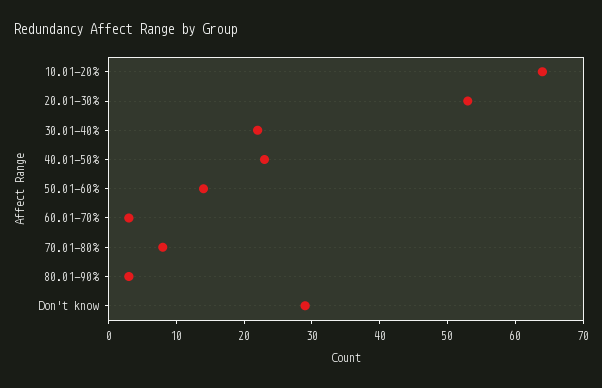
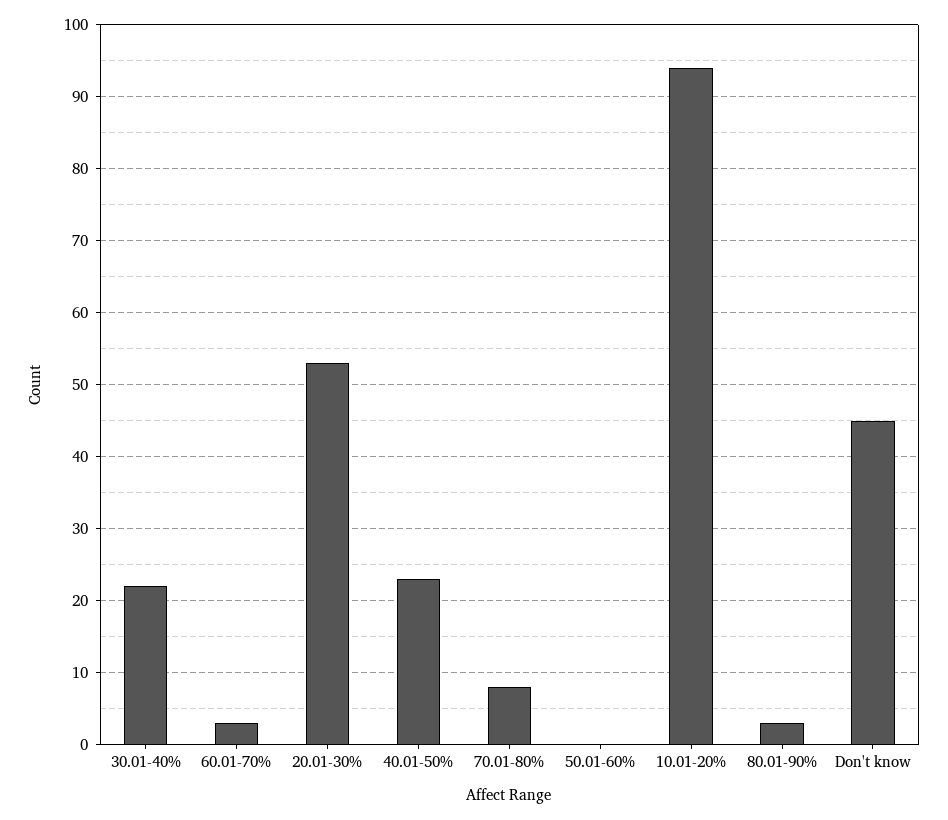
  {
-   "10.01-20%": 65,
+   "10.01-20%": 94,
    "20.01-30%": 53,
    "30.01-40%": 22,
    "40.01-50%": 23,
-   "50.01-60%": 15,
+   "50.01-60%": 0,
    "60.01-70%": 3,
    "70.01-80%": 8,
    "80.01-90%": 3,
-   "Don't know": 30
+   "Don't know": 45
  }

